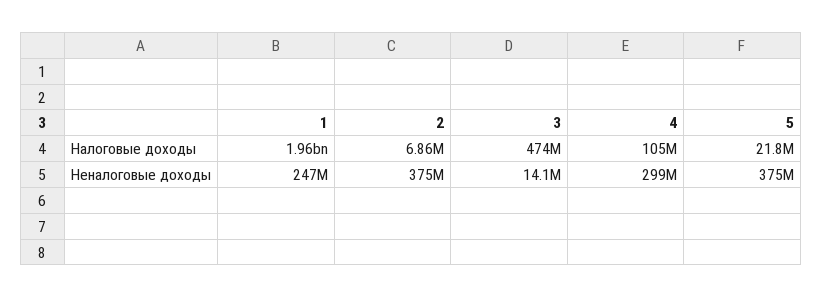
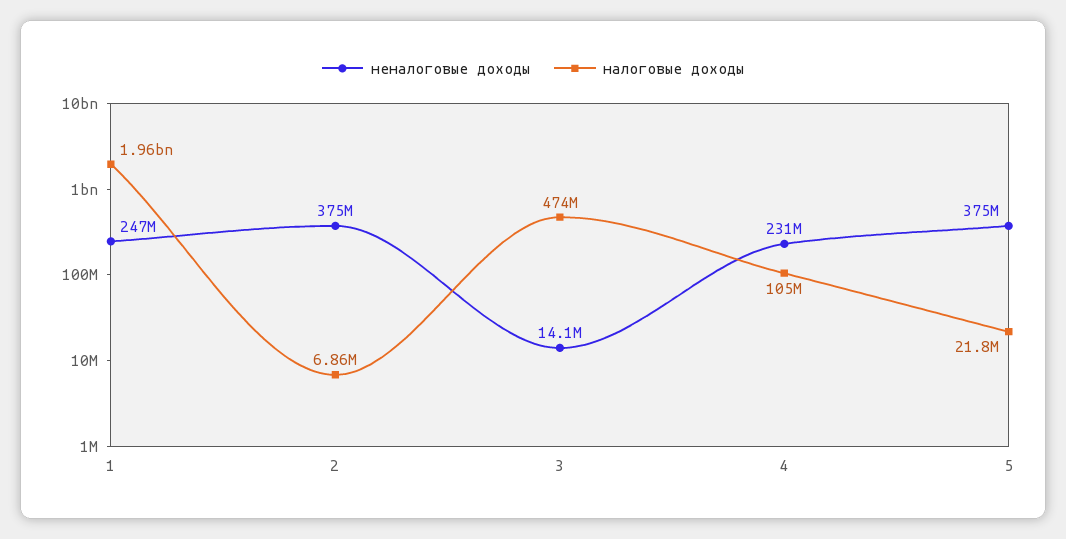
  {
    "Налоговые доходы": {
      "1": 1960000000,
      "2": 6860000,
      "3": 474000000,
      "4": 105000000,
      "5": 21800000
    },
    "Неналоговые доходы": {
      "1": 247000000,
      "2": 375000000,
      "3": 14100000,
-     "4": 299000000,
+     "4": 231000000,
      "5": 375000000
    }
  }

